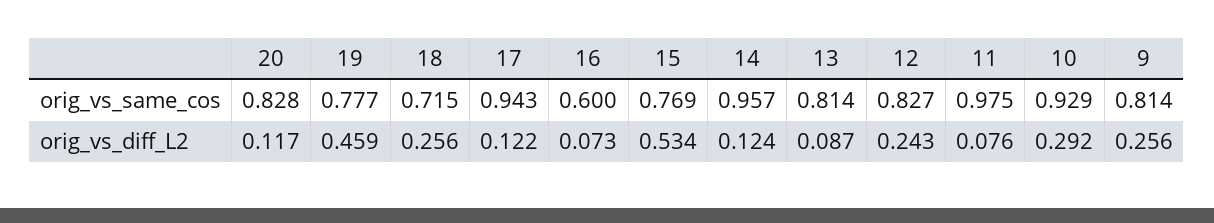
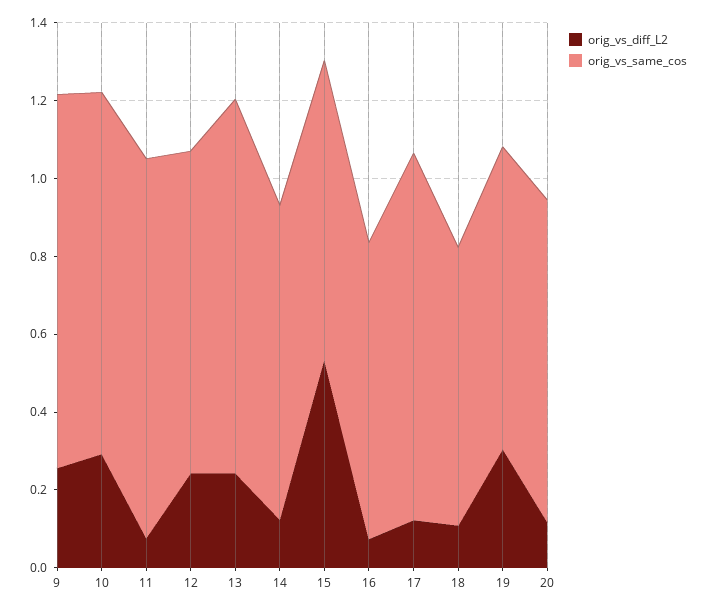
  {
    "orig_vs_same_cos": {
      "20": 0.828,
      "19": 0.777,
      "18": 0.715,
      "17": 0.943,
-     "16": 0.6,
+     "16": 0.75,
      "15": 0.769,
-     "14": 0.957,
+     "14": 0.8,
-     "13": 0.814,
+     "13": 0.95,
      "12": 0.827,
      "11": 0.975,
      "10": 0.929,
-     "9": 0.814
+     "9": 0.95
    },
    "orig_vs_diff_L2": {
      "20": 0.117,
-     "19": 0.459,
+     "19": 0.3,
-     "18": 0.256,
+     "18": 0.1,
      "17": 0.122,
      "16": 0.073,
      "15": 0.534,
      "14": 0.124,
-     "13": 0.087,
+     "13": 0.25,
      "12": 0.243,
      "11": 0.076,
      "10": 0.292,
      "9": 0.256
    }
  }

